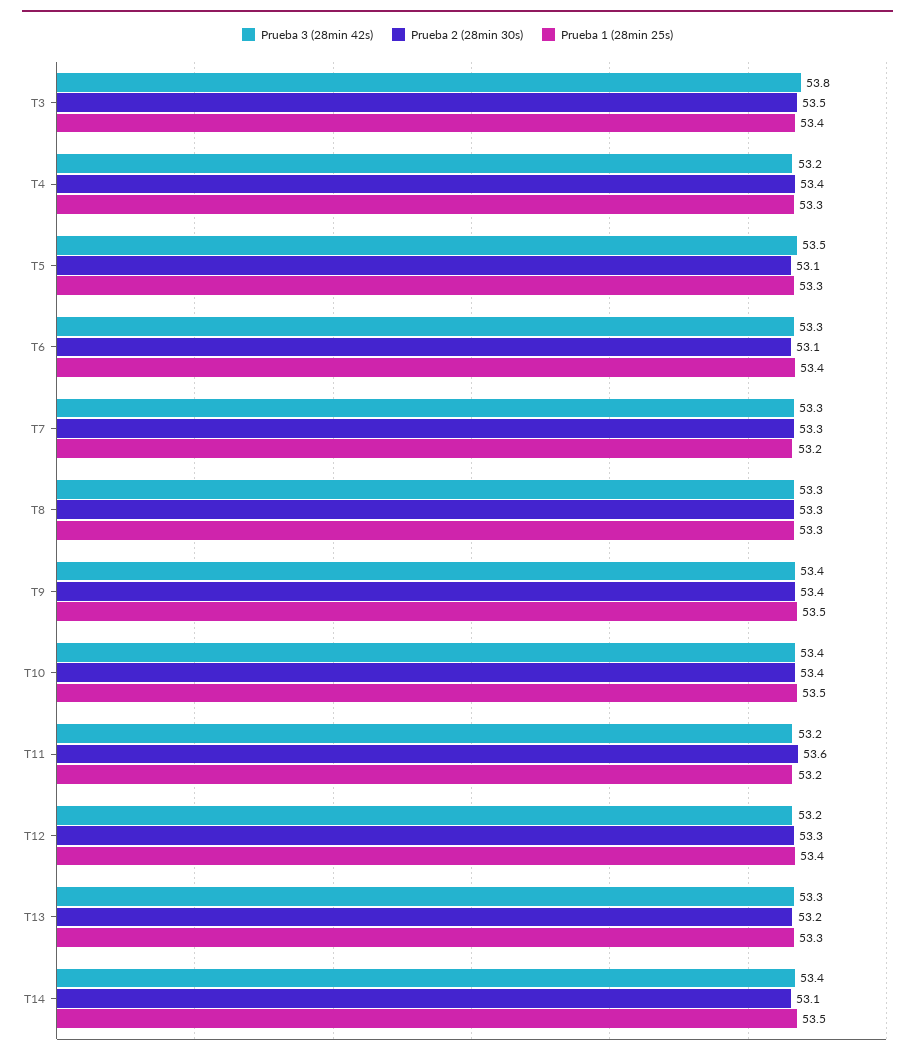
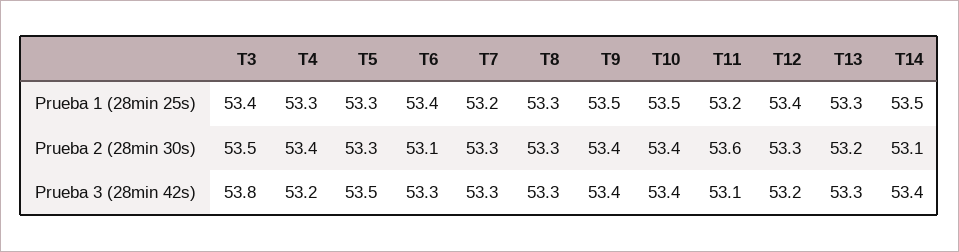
  {
    "Prueba 3 (28min 42s)": {
      "T3": 53.8,
      "T4": 53.2,
      "T5": 53.5,
      "T6": 53.3,
      "T7": 53.3,
      "T8": 53.3,
      "T9": 53.4,
      "T10": 53.4,
-     "T11": 53.2,
+     "T11": 53.1,
      "T12": 53.2,
      "T13": 53.3,
      "T14": 53.4
    },
    "Prueba 2 (28min 30s)": {
      "T3": 53.5,
      "T4": 53.4,
-     "T5": 53.1,
+     "T5": 53.3,
      "T6": 53.1,
      "T7": 53.3,
      "T8": 53.3,
      "T9": 53.4,
      "T10": 53.4,
      "T11": 53.6,
      "T12": 53.3,
      "T13": 53.2,
      "T14": 53.1
    },
    "Prueba 1 (28min 25s)": {
      "T3": 53.4,
      "T4": 53.3,
      "T5": 53.3,
      "T6": 53.4,
      "T7": 53.2,
      "T8": 53.3,
      "T9": 53.5,
      "T10": 53.5,
      "T11": 53.2,
      "T12": 53.4,
      "T13": 53.3,
      "T14": 53.5
    }
  }

